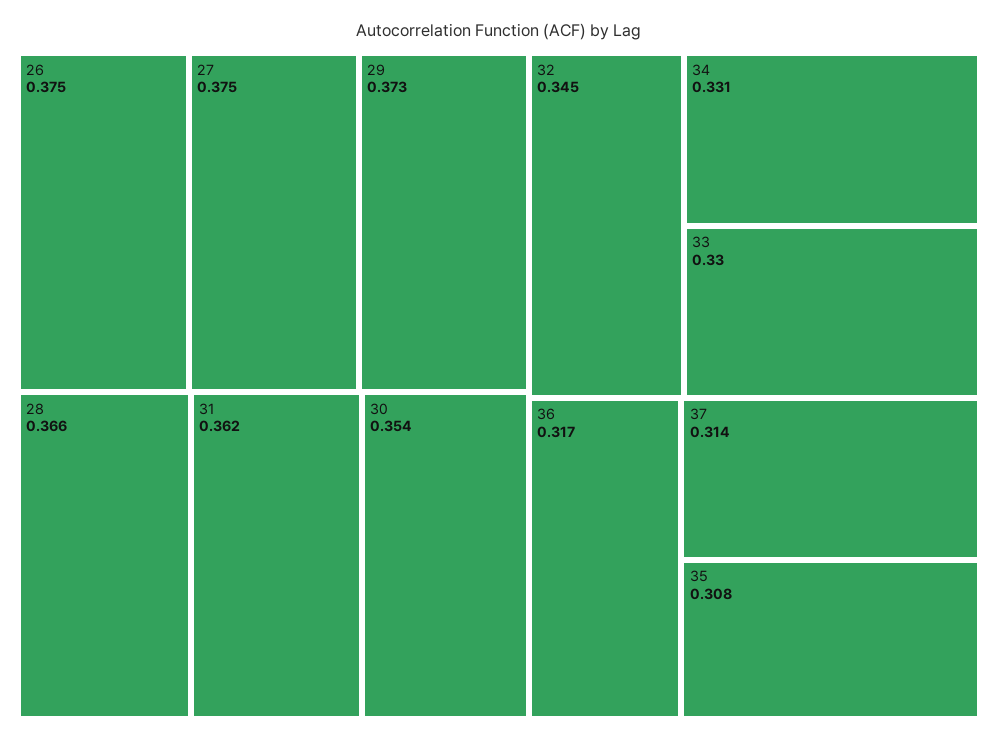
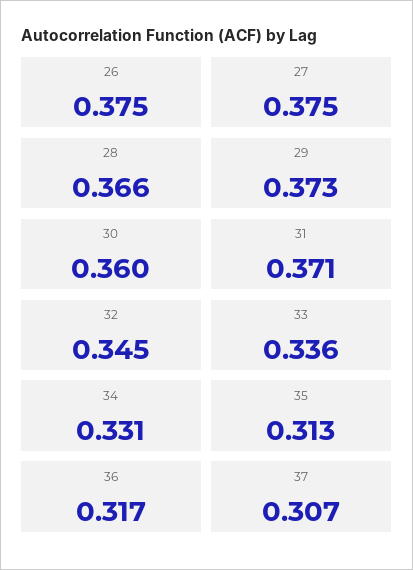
  {
    "26": 0.375,
    "27": 0.375,
    "29": 0.373,
    "28": 0.366,
-   "31": 0.362,
+   "31": 0.371,
-   "30": 0.354,
+   "30": 0.36,
    "32": 0.345,
    "34": 0.331,
-   "33": 0.33,
+   "33": 0.336,
    "36": 0.317,
-   "37": 0.314,
+   "37": 0.307,
-   "35": 0.308
+   "35": 0.313
  }

